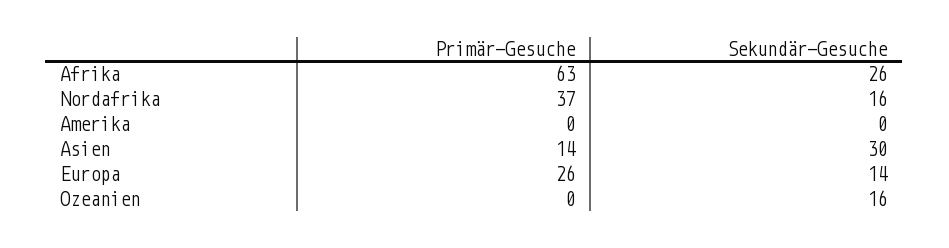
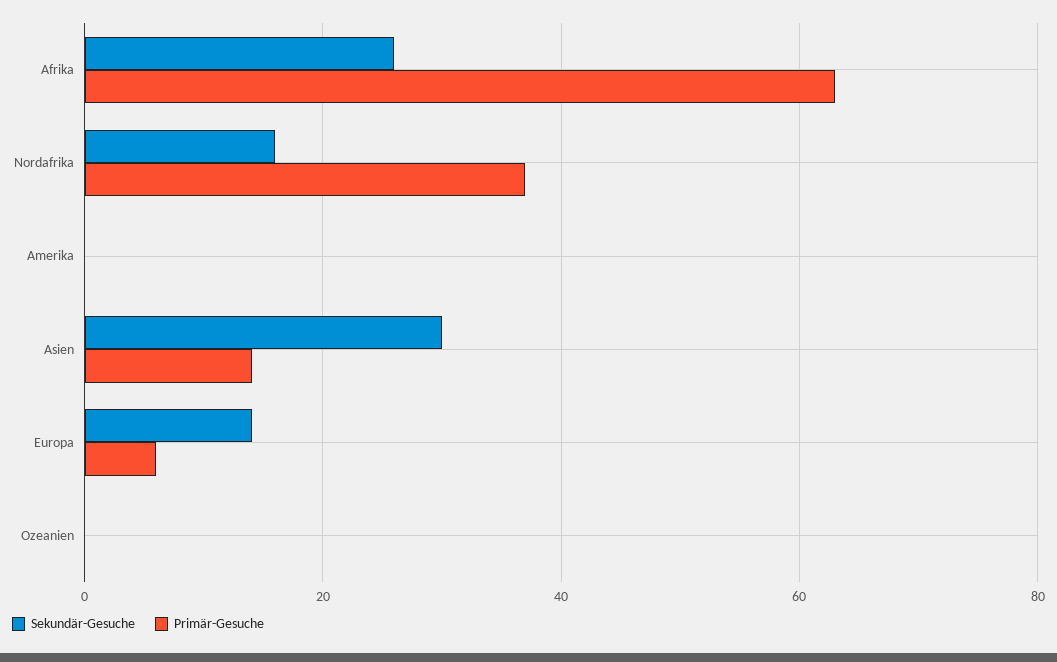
  {
    "Primär-Gesuche": {
      "Afrika": 63,
      "Nordafrika": 37,
      "Amerika": 0,
      "Asien": 14,
-     "Europa": 26,
+     "Europa": 5,
      "Ozeanien": 0
    },
    "Sekundär-Gesuche": {
      "Afrika": 26,
      "Nordafrika": 16,
      "Amerika": 0,
      "Asien": 30,
      "Europa": 14,
-     "Ozeanien": 16
+     "Ozeanien": 0
    }
  }

